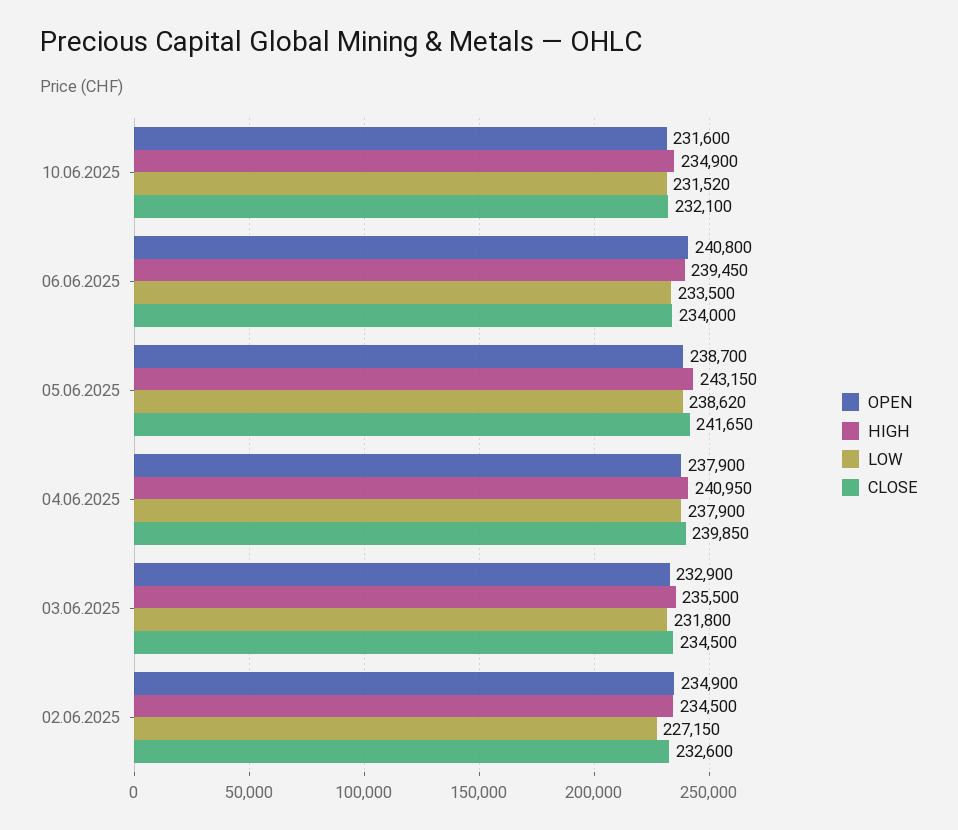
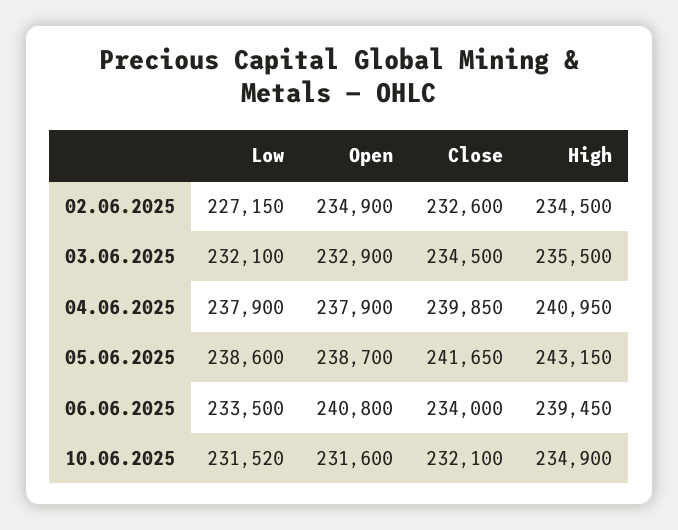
  {
    "OPEN": {
      "10.06.2025": 231600,
      "06.06.2025": 240800,
      "05.06.2025": 238700,
      "04.06.2025": 237900,
      "03.06.2025": 232900,
      "02.06.2025": 234900
    },
    "HIGH": {
      "10.06.2025": 234900,
      "06.06.2025": 239450,
      "05.06.2025": 243150,
      "04.06.2025": 240950,
      "03.06.2025": 235500,
      "02.06.2025": 234500
    },
    "LOW": {
      "10.06.2025": 231520,
      "06.06.2025": 233500,
-     "05.06.2025": 238620,
+     "05.06.2025": 238600,
      "04.06.2025": 237900,
-     "03.06.2025": 231800,
+     "03.06.2025": 232100,
      "02.06.2025": 227150
    },
    "CLOSE": {
      "10.06.2025": 232100,
      "06.06.2025": 234000,
      "05.06.2025": 241650,
      "04.06.2025": 239850,
      "03.06.2025": 234500,
      "02.06.2025": 232600
    }
  }

